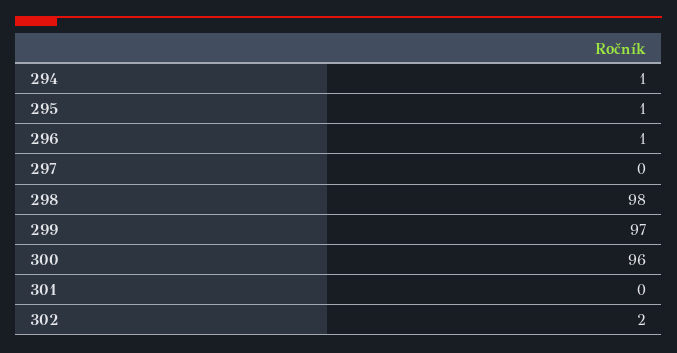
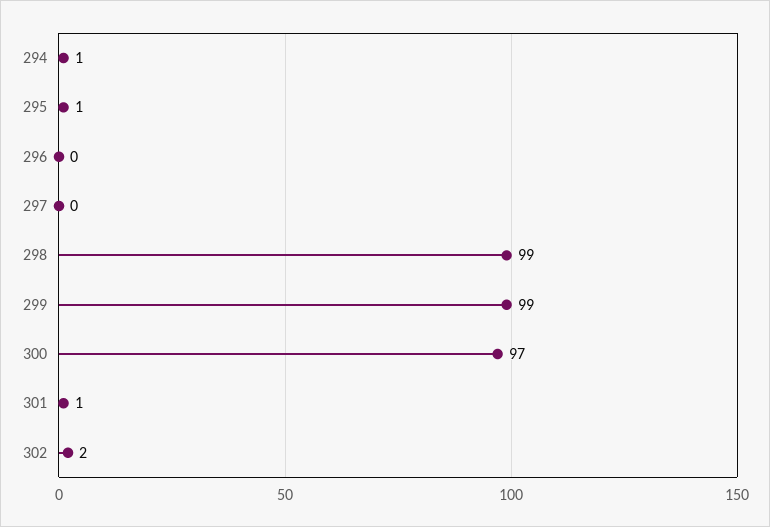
  {
    "294": 1,
    "295": 1,
-   "296": 1,
+   "296": 0,
    "297": 0,
-   "298": 98,
+   "298": 99,
-   "299": 97,
+   "299": 99,
-   "300": 96,
+   "300": 97,
-   "301": 0,
+   "301": 1,
    "302": 2
  }

